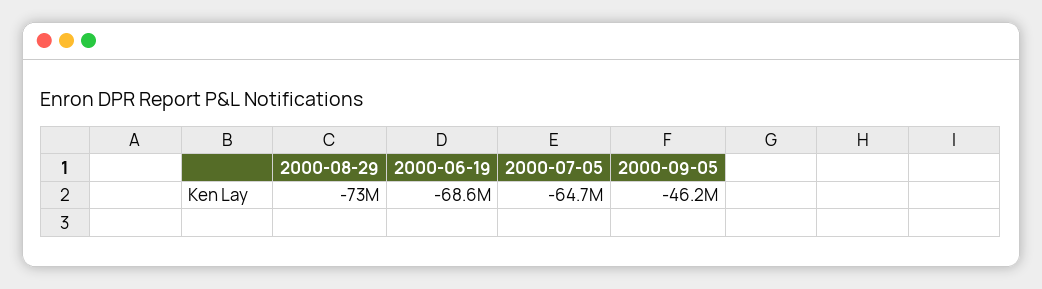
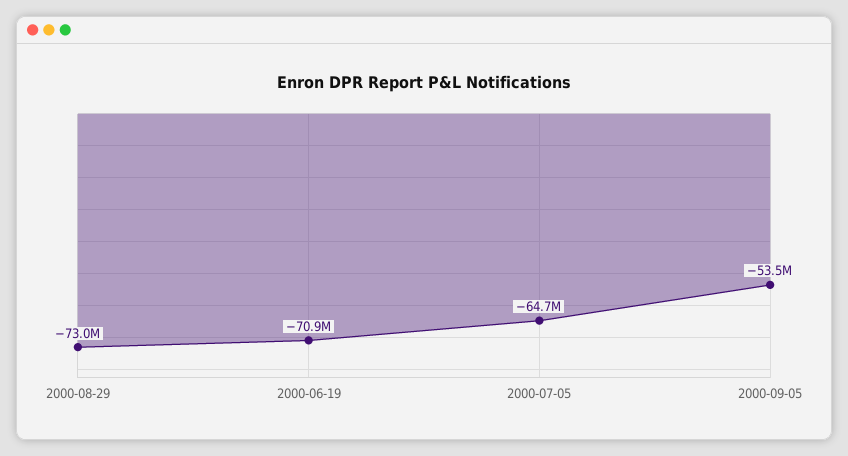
  {
    "2000-08-29": -73000000,
-   "2000-06-19": -68600000,
+   "2000-06-19": -70900000,
    "2000-07-05": -64700000,
-   "2000-09-05": -46200000
+   "2000-09-05": -53500000
  }

